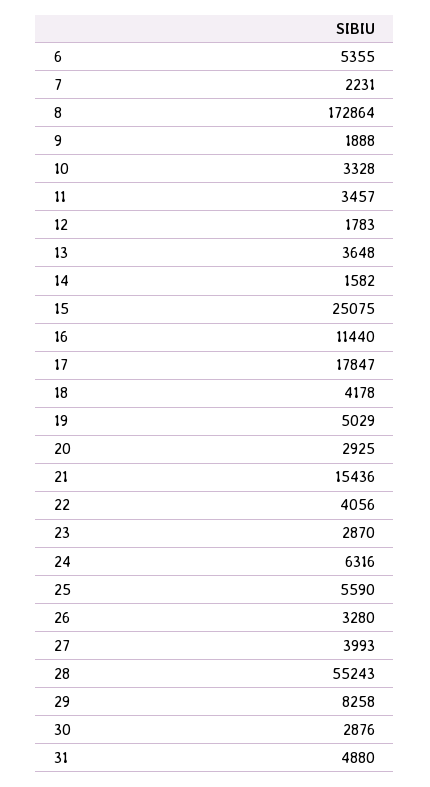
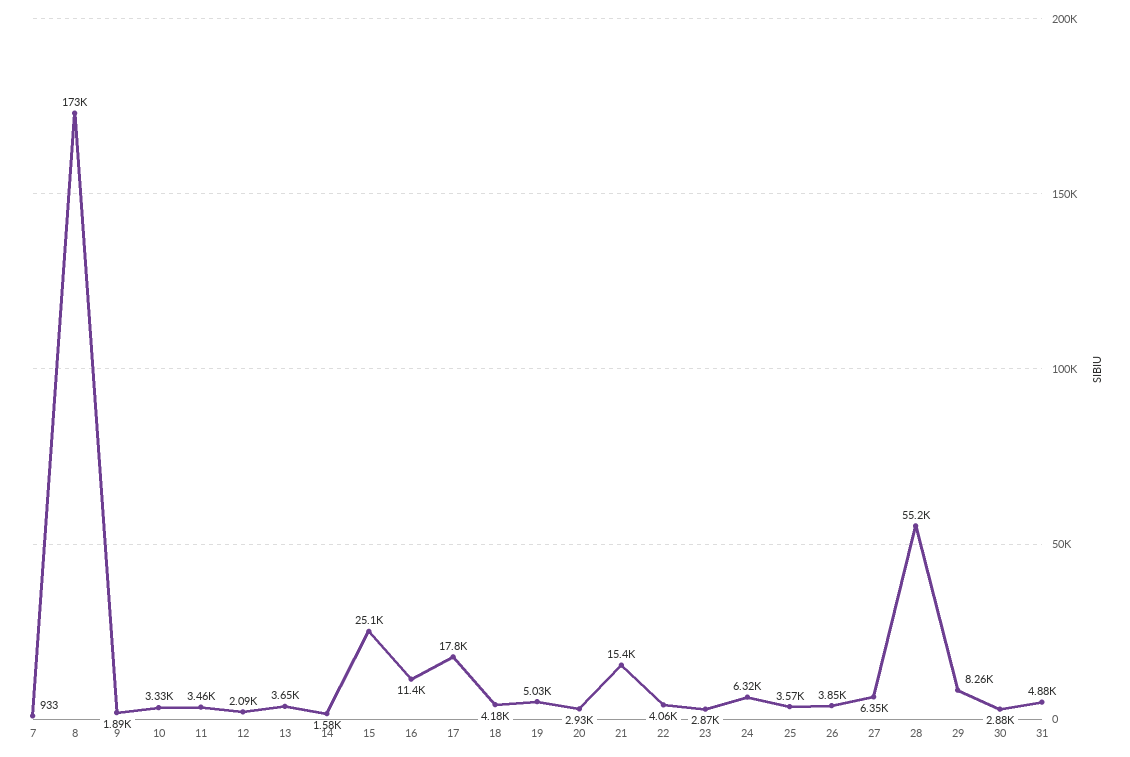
  {
-   "6": 5355,
-   "7": 2231,
+   "7": 933,
    "8": 172864,
    "9": 1888,
    "10": 3328,
    "11": 3457,
-   "12": 1783,
+   "12": 2090,
    "13": 3648,
    "14": 1582,
    "15": 25075,
    "16": 11440,
    "17": 17847,
    "18": 4178,
    "19": 5029,
    "20": 2925,
    "21": 15436,
    "22": 4056,
    "23": 2870,
    "24": 6316,
-   "25": 5590,
+   "25": 3570,
-   "26": 3280,
+   "26": 3850,
-   "27": 3993,
+   "27": 6350,
    "28": 55243,
    "29": 8258,
    "30": 2876,
    "31": 4880
  }

